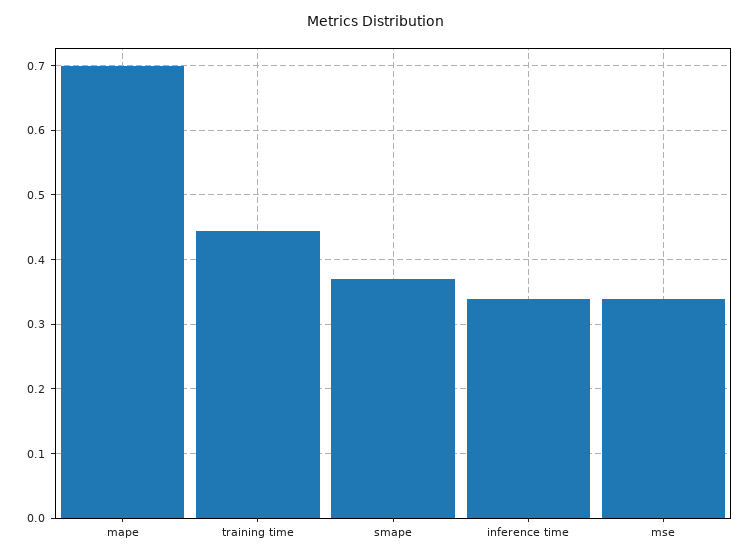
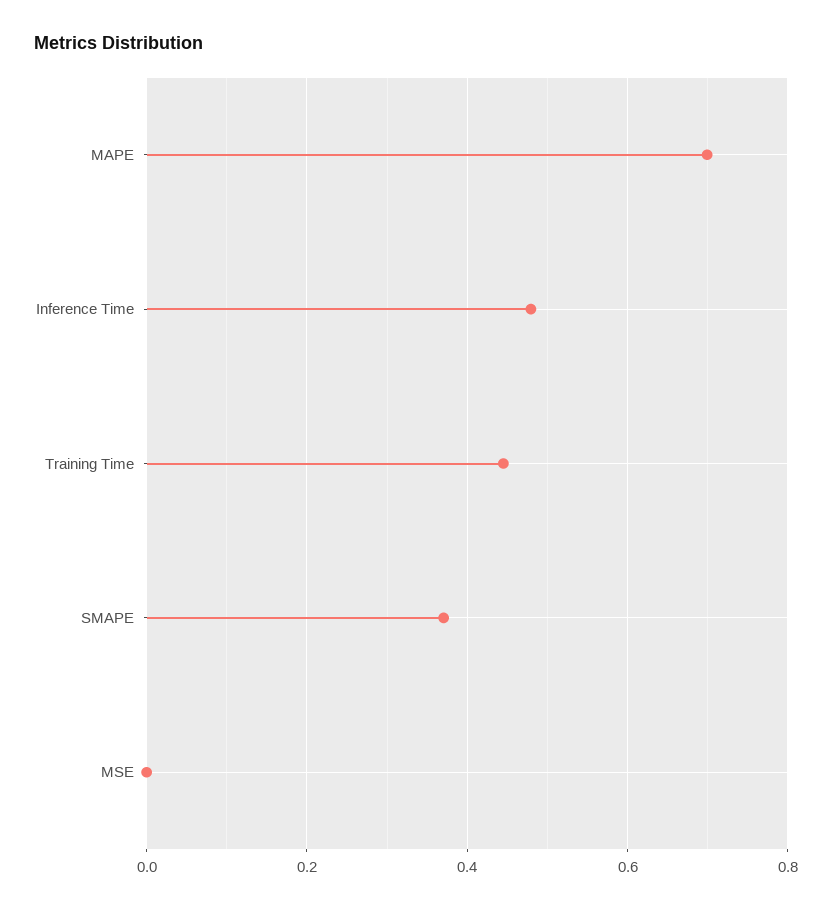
  {
    "mape": 0.7,
    "training time": 0.45,
    "smape": 0.37,
-   "inference time": 0.34,
+   "inference time": 0.48,
-   "mse": 0.34
+   "mse": 0
  }

